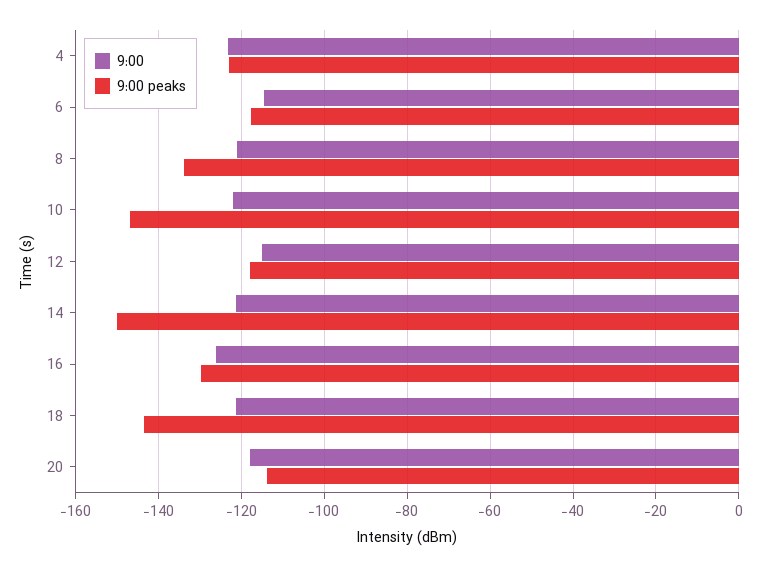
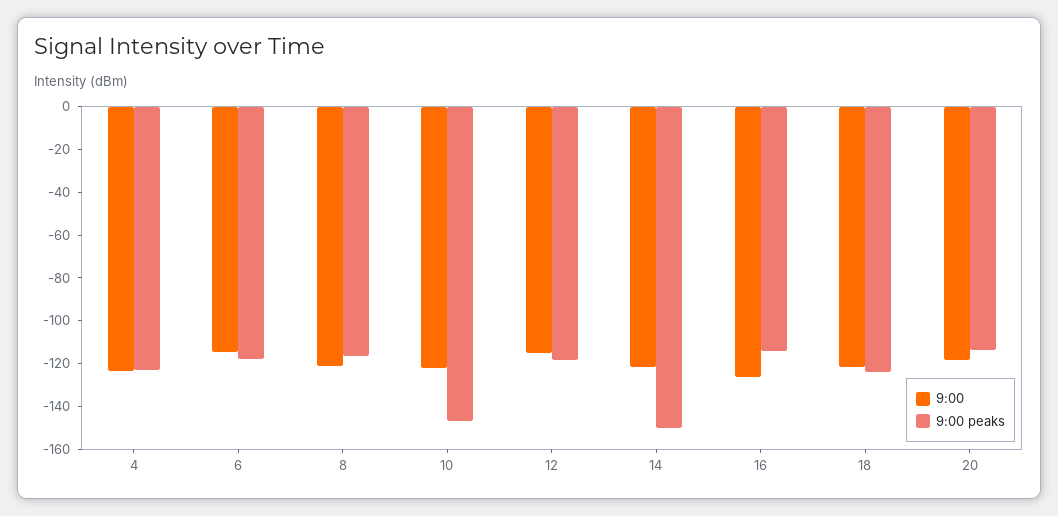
  {
    "9:00": {
      "4": -124,
      "6": -114,
      "8": -122,
      "10": -122,
      "12": -116,
      "14": -122,
      "16": -126,
      "18": -122,
      "20": -118
    },
    "9:00 peaks": {
      "4": -124,
      "6": -118,
-     "8": -134,
+     "8": -115,
      "10": -146,
      "12": -118,
      "14": -150,
-     "16": -130,
+     "16": -115,
-     "18": -144,
+     "18": -125,
      "20": -114
    }
  }

